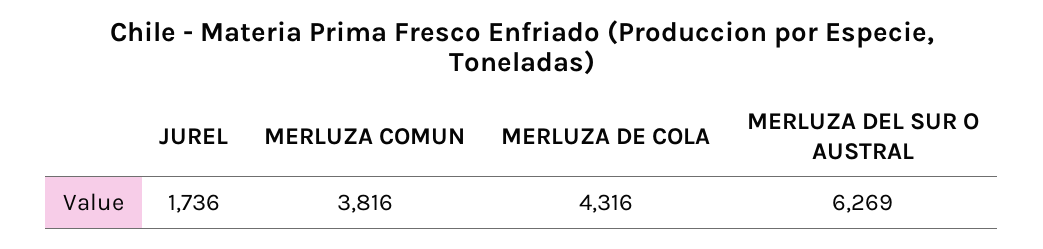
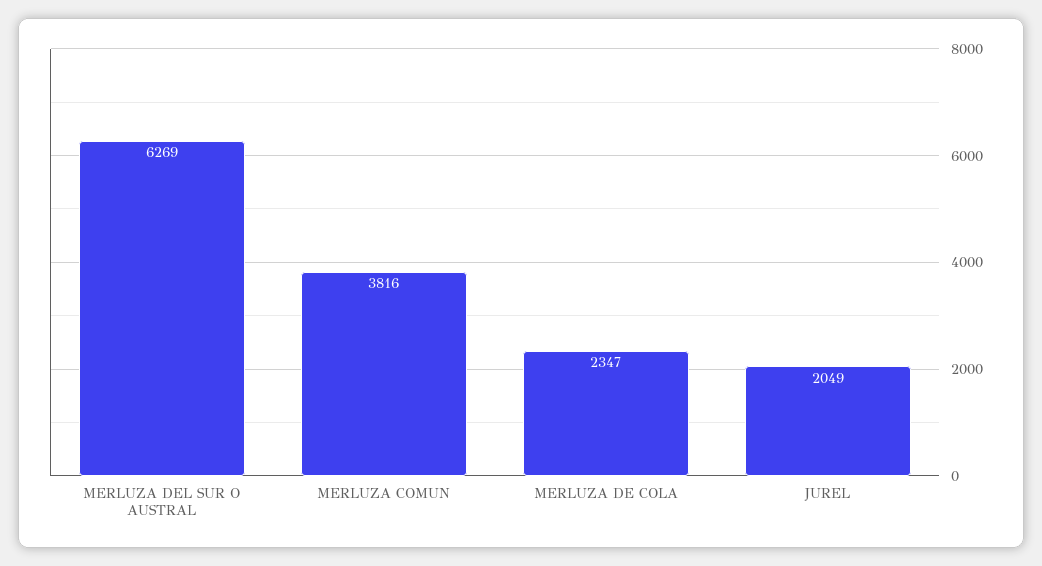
  {
-   "JUREL": 1736,
+   "JUREL": 2049,
    "MERLUZA COMUN": 3816,
-   "MERLUZA DE COLA": 4316,
+   "MERLUZA DE COLA": 2347,
    "MERLUZA DEL SUR O AUSTRAL": 6269
  }

